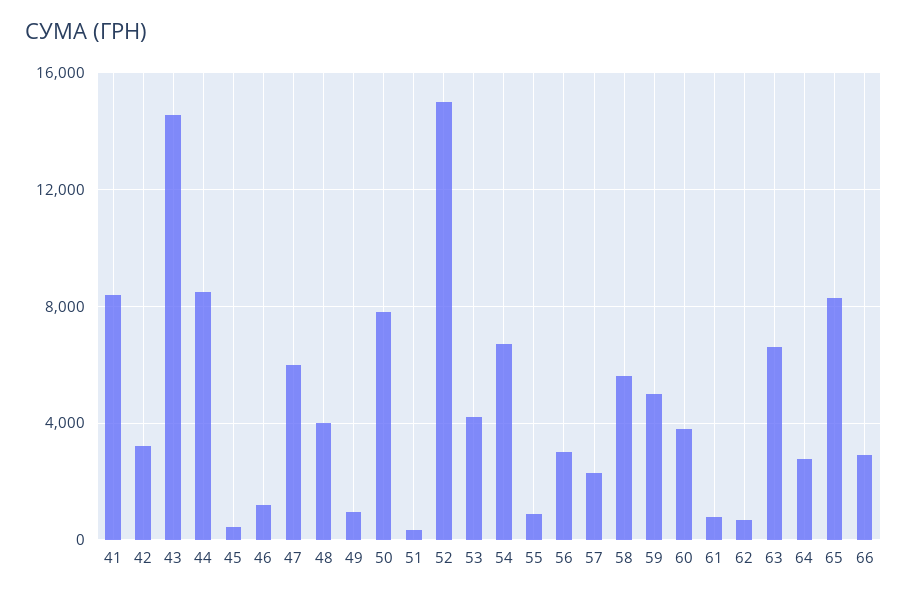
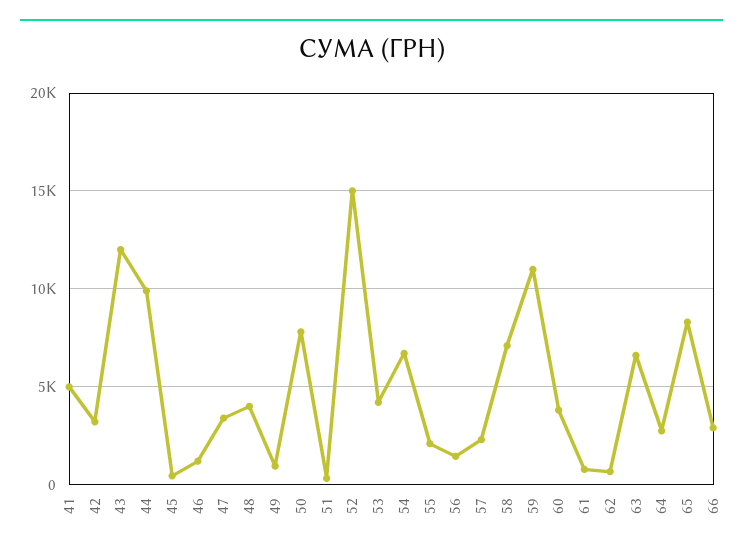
  {
-   "41": 8500,
+   "41": 5000,
    "42": 3000,
-   "43": 14500,
+   "43": 12000,
-   "44": 8500,
+   "44": 10000,
    "45": 500,
    "46": 1000,
-   "47": 6000,
+   "47": 3500,
    "48": 4000,
    "49": 1000,
    "50": 8000,
    "51": 500,
    "52": 15000,
    "53": 4000,
    "54": 6500,
-   "55": 1000,
+   "55": 2000,
-   "56": 3000,
+   "56": 1500,
    "57": 2500,
-   "58": 5500,
+   "58": 7000,
-   "59": 5000,
+   "59": 11000,
    "60": 4000,
    "61": 1000,
    "62": 500,
    "63": 6500,
    "64": 3000,
    "65": 8500,
    "66": 3000
  }

